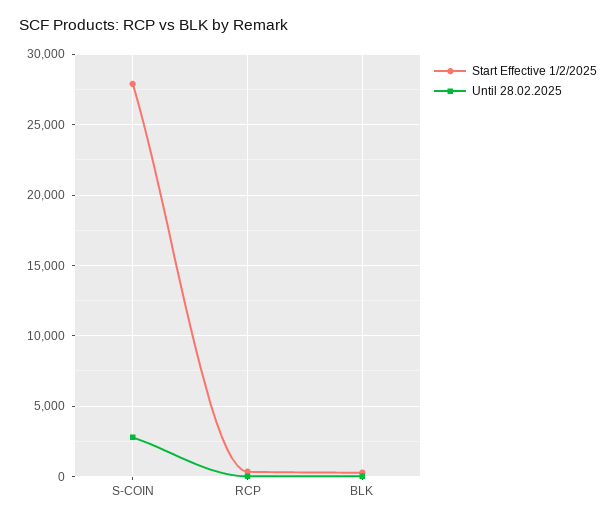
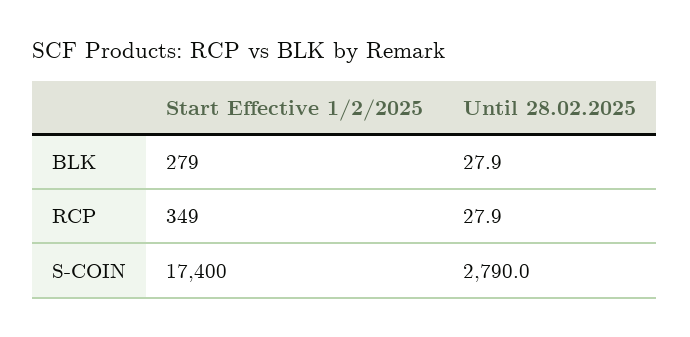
  {
    "Start Effective 1/2/2025": {
-     "S-COIN": 28000,
+     "S-COIN": 17400,
      "RCP": 349,
      "BLK": 279
    },
    "Until 28.02.2025": {
      "S-COIN": 2790,
      "RCP": 27.9,
      "BLK": 27.9
    }
  }

